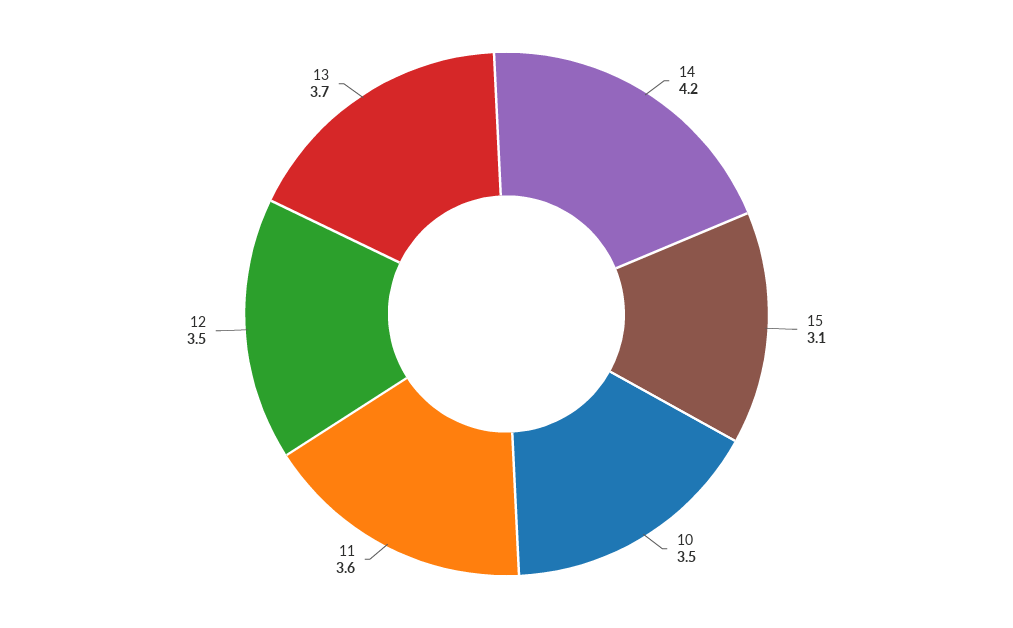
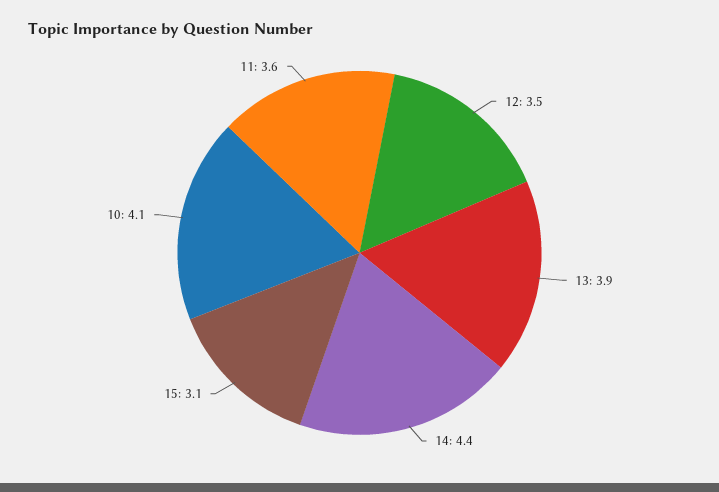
  {
-   "14": 4.2,
+   "14": 4.4,
    "15": 3.1,
-   "10": 3.5,
+   "10": 4.1,
    "11": 3.6,
    "12": 3.5,
-   "13": 3.7
+   "13": 3.9
  }

